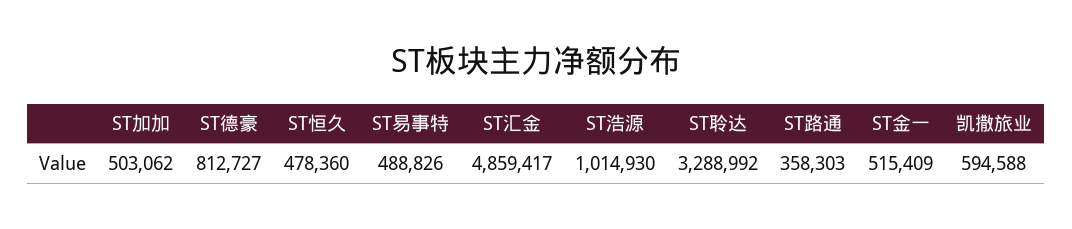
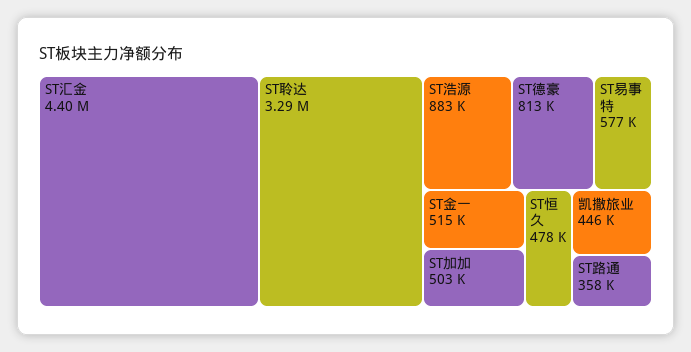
  {
    "ST加加": 503062,
    "ST德豪": 812727,
    "ST恒久": 478360,
-   "ST易事特": 488826,
+   "ST易事特": 577000,
-   "ST汇金": 4859417,
+   "ST汇金": 4400000,
-   "ST浩源": 1014930,
+   "ST浩源": 883000,
    "ST聆达": 3288992,
    "ST路通": 358303,
    "ST金一": 515409,
-   "凯撒旅业": 594588
+   "凯撒旅业": 446000
  }

